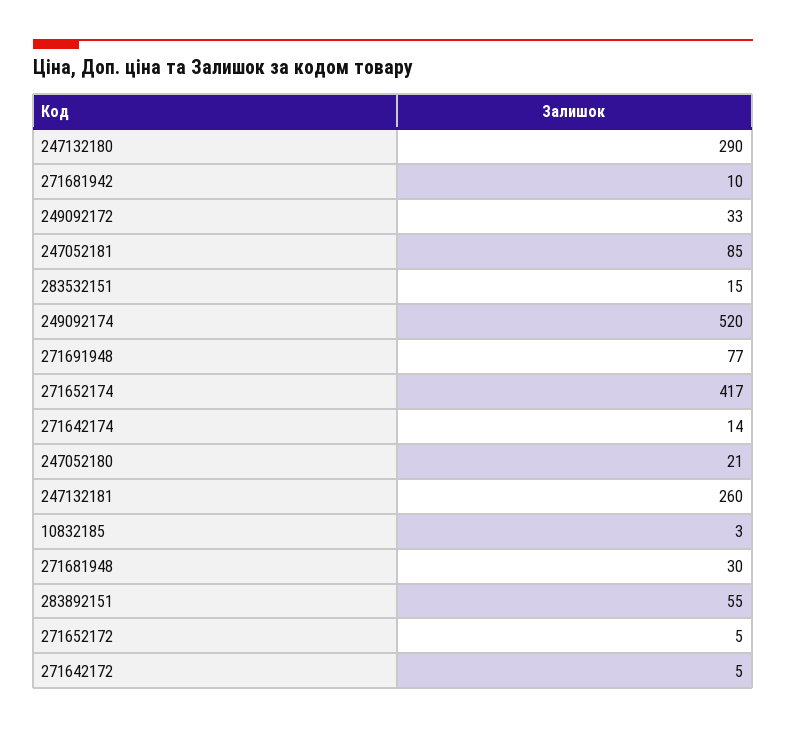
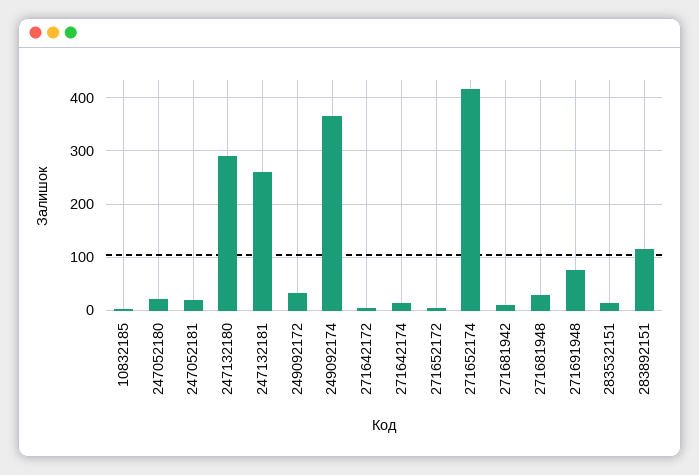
  {
    "247132180": 290,
    "271681942": 10,
    "249092172": 33,
-   "247052181": 85,
+   "247052181": 20,
    "283532151": 15,
-   "249092174": 520,
+   "249092174": 360,
    "271691948": 77,
    "271652174": 417,
    "271642174": 14,
    "247052180": 21,
    "247132181": 260,
    "10832185": 3,
    "271681948": 30,
-   "283892151": 55,
+   "283892151": 120,
    "271652172": 5,
    "271642172": 5
  }

